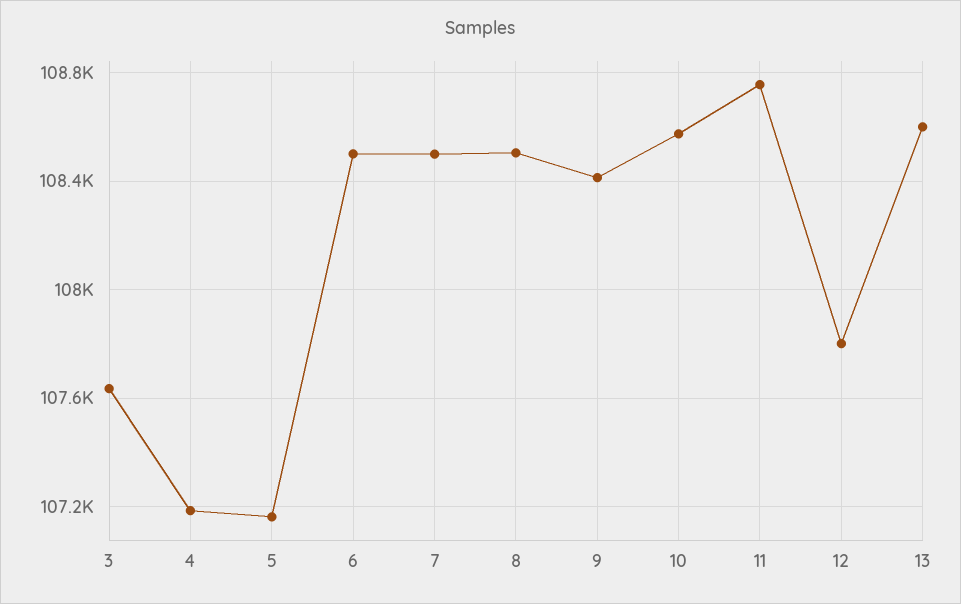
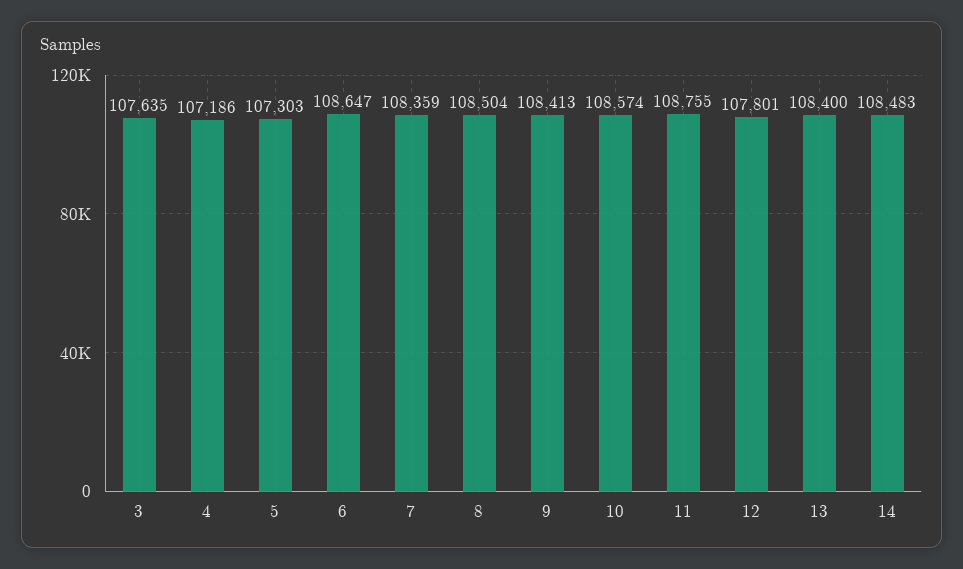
  {
    "3": 107635,
    "4": 107186,
-   "5": 107150,
+   "5": 107303,
-   "6": 108500,
+   "6": 108647,
-   "7": 108500,
+   "7": 108359,
    "8": 108504,
    "9": 108413,
    "10": 108574,
    "11": 108755,
    "12": 107801,
-   "13": 108600
+   "13": 108400,
+   "14": 108483
  }

